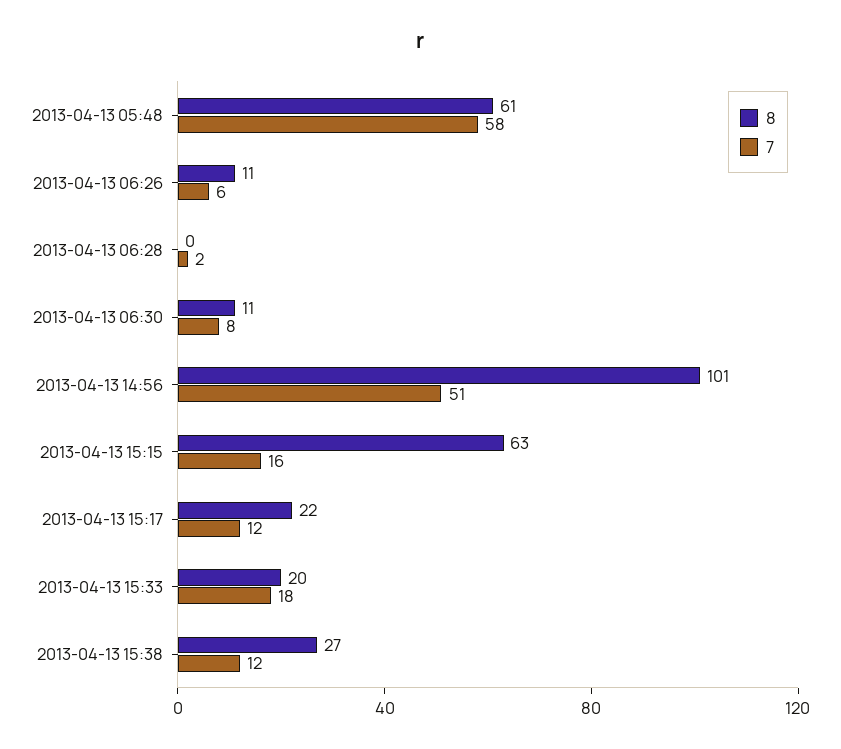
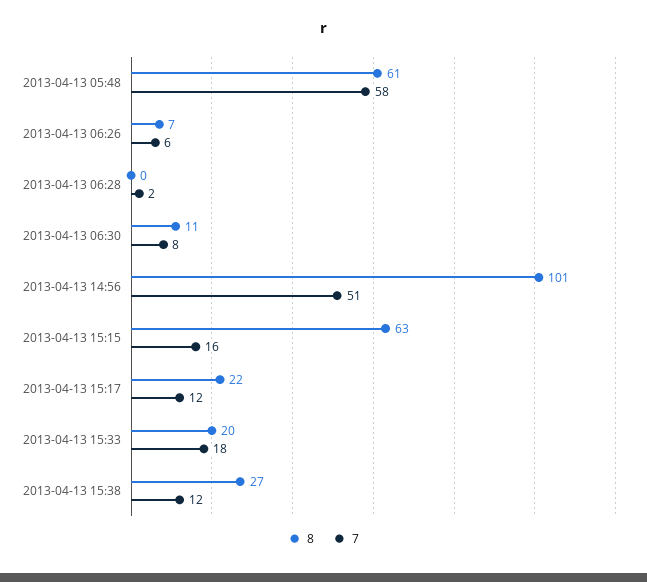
  {
    "8": {
      "2013-04-13 05:48": 61,
-     "2013-04-13 06:26": 11,
+     "2013-04-13 06:26": 7,
      "2013-04-13 06:28": 0,
      "2013-04-13 06:30": 11,
      "2013-04-13 14:56": 101,
      "2013-04-13 15:15": 63,
      "2013-04-13 15:17": 22,
      "2013-04-13 15:33": 20,
      "2013-04-13 15:38": 27
    },
    "7": {
      "2013-04-13 05:48": 58,
      "2013-04-13 06:26": 6,
      "2013-04-13 06:28": 2,
      "2013-04-13 06:30": 8,
      "2013-04-13 14:56": 51,
      "2013-04-13 15:15": 16,
      "2013-04-13 15:17": 12,
      "2013-04-13 15:33": 18,
      "2013-04-13 15:38": 12
    }
  }

